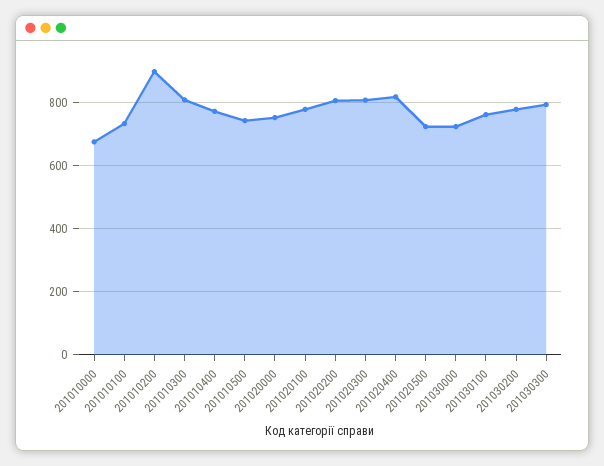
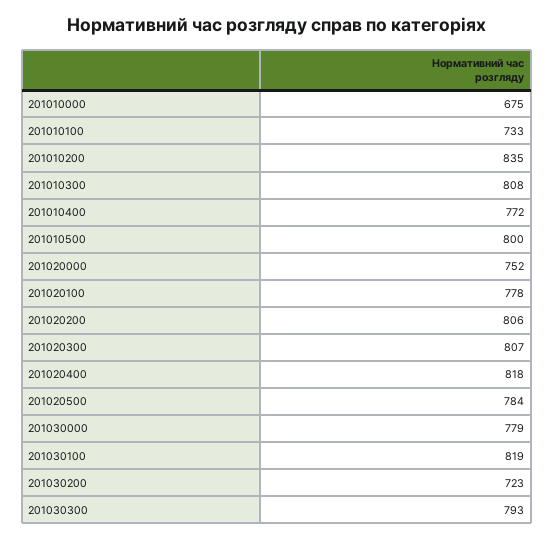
  {
    "201010000": 675,
    "201010100": 733,
-   "201010200": 900,
+   "201010200": 835,
    "201010300": 808,
    "201010400": 772,
-   "201010500": 740,
+   "201010500": 800,
    "201020000": 752,
    "201020100": 778,
    "201020200": 806,
    "201020300": 807,
    "201020400": 818,
-   "201020500": 720,
+   "201020500": 784,
-   "201030000": 720,
+   "201030000": 779,
-   "201030100": 760,
+   "201030100": 819,
-   "201030200": 780,
+   "201030200": 723,
    "201030300": 793
  }

